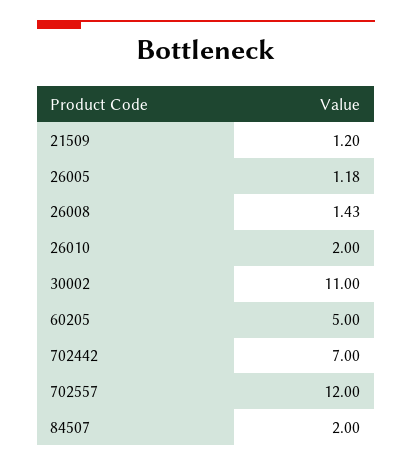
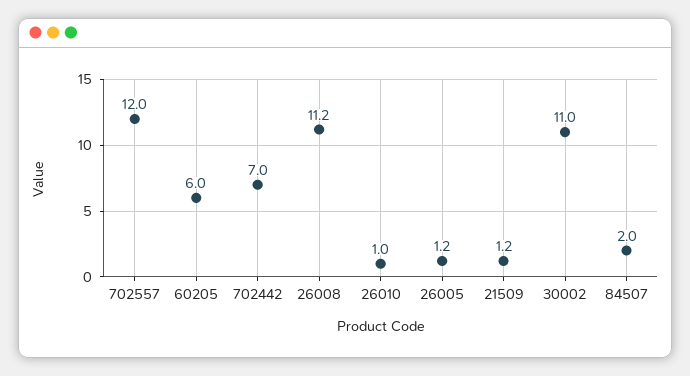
  {
    "21509": 1.2,
    "26005": 1.18,
-   "26008": 1.43,
+   "26008": 11.2,
-   "26010": 2,
+   "26010": 1,
    "30002": 11,
-   "60205": 5,
+   "60205": 6,
    "702442": 7,
    "702557": 12,
    "84507": 2
  }

